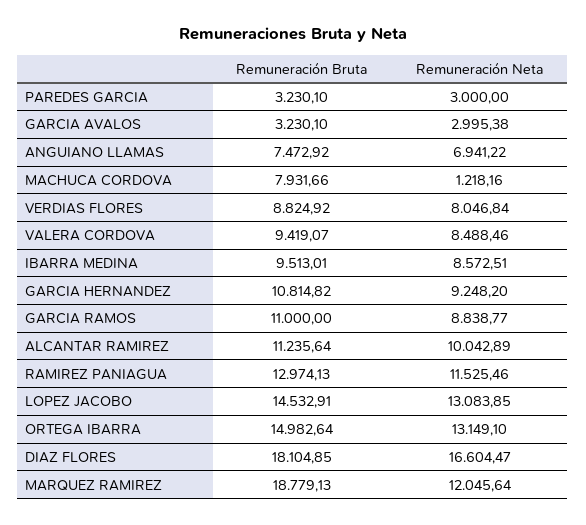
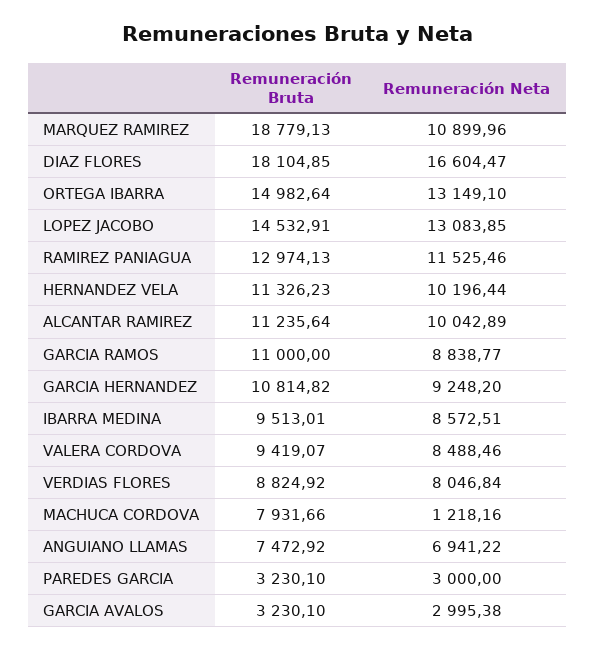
  {
    "Remuneración Bruta": {
      "PAREDES GARCIA": 3230.1,
      "GARCIA AVALOS": 3230.1,
      "ANGUIANO LLAMAS": 7472.92,
      "MACHUCA CORDOVA": 7931.66,
      "VERDIAS FLORES": 8824.92,
      "VALERA CORDOVA": 9419.07,
      "IBARRA MEDINA": 9513.01,
      "GARCIA HERNANDEZ": 10814.82,
      "GARCIA RAMOS": 11000,
      "ALCANTAR RAMIREZ": 11235.64,
      "RAMIREZ PANIAGUA": 12974.13,
      "LOPEZ JACOBO": 14532.91,
      "ORTEGA IBARRA": 14982.64,
      "DIAZ FLORES": 18104.85,
-     "MARQUEZ RAMIREZ": 18779.13
+     "MARQUEZ RAMIREZ": 18779.13,
+     "HERNANDEZ VELA": 11326.23
    },
    "Remuneración Neta": {
      "PAREDES GARCIA": 3000,
      "GARCIA AVALOS": 2995.38,
      "ANGUIANO LLAMAS": 6941.22,
      "MACHUCA CORDOVA": 1218.16,
      "VERDIAS FLORES": 8046.84,
      "VALERA CORDOVA": 8488.46,
      "IBARRA MEDINA": 8572.51,
      "GARCIA HERNANDEZ": 9248.2,
      "GARCIA RAMOS": 8838.77,
      "ALCANTAR RAMIREZ": 10042.89,
      "RAMIREZ PANIAGUA": 11525.46,
      "LOPEZ JACOBO": 13083.85,
      "ORTEGA IBARRA": 13149.1,
      "DIAZ FLORES": 16604.47,
-     "MARQUEZ RAMIREZ": 12045.64
+     "MARQUEZ RAMIREZ": 10899.96,
+     "HERNANDEZ VELA": 10196.44
    }
  }

